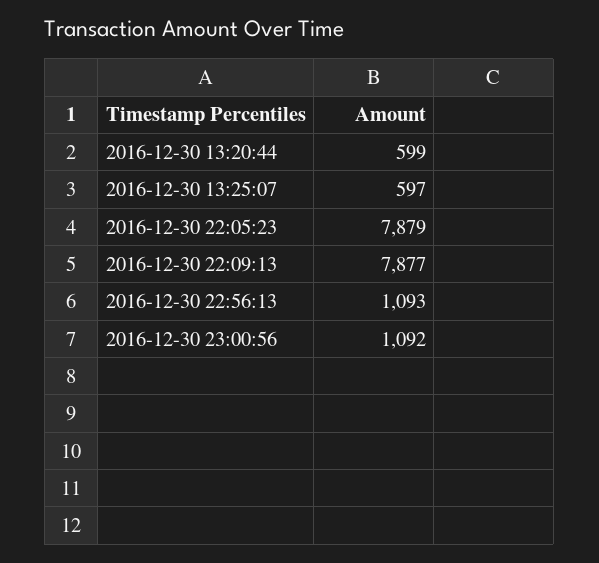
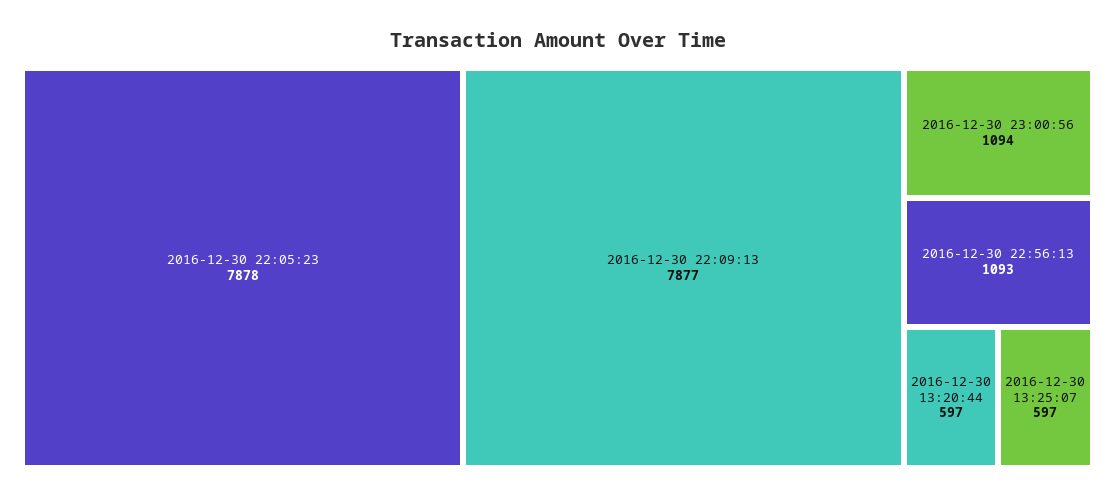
  {
-   "2016-12-30 13:20:44": 599,
+   "2016-12-30 13:20:44": 597,
    "2016-12-30 13:25:07": 597,
-   "2016-12-30 22:05:23": 7879,
+   "2016-12-30 22:05:23": 7878,
    "2016-12-30 22:09:13": 7877,
    "2016-12-30 22:56:13": 1093,
-   "2016-12-30 23:00:56": 1092
+   "2016-12-30 23:00:56": 1094
  }

